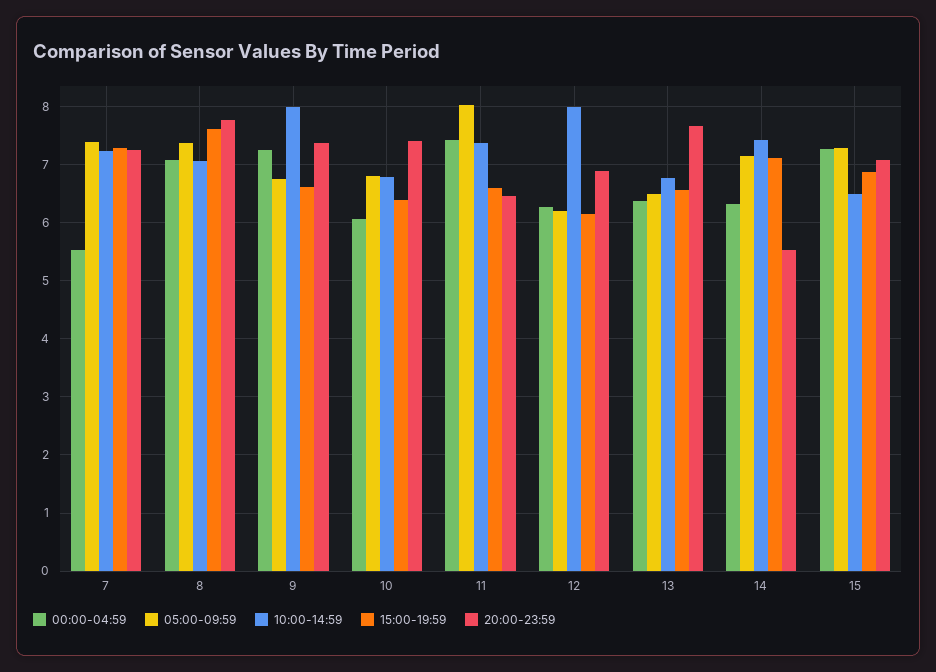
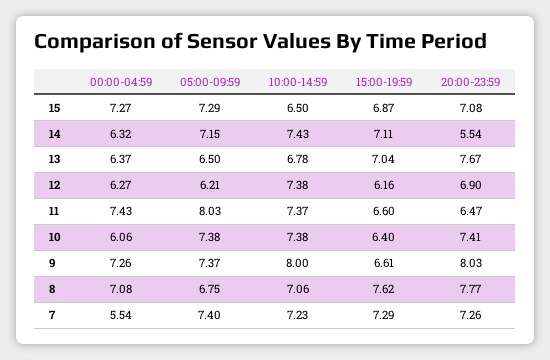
  {
    "00:00-04:59": {
      "7": 5.54,
      "8": 7.08,
      "9": 7.26,
      "10": 6.06,
      "11": 7.43,
      "12": 6.27,
      "13": 6.37,
      "14": 6.32,
      "15": 7.27
    },
    "05:00-09:59": {
      "7": 7.4,
-     "8": 7.4,
+     "8": 6.75,
-     "9": 6.8,
+     "9": 7.37,
-     "10": 6.8,
+     "10": 7.38,
      "11": 8.03,
      "12": 6.21,
      "13": 6.5,
      "14": 7.15,
      "15": 7.29
    },
    "10:00-14:59": {
      "7": 7.23,
      "8": 7.06,
      "9": 8,
-     "10": 6.8,
+     "10": 7.38,
      "11": 7.37,
-     "12": 8,
+     "12": 7.38,
      "13": 6.78,
      "14": 7.43,
      "15": 6.5
    },
    "15:00-19:59": {
      "7": 7.29,
      "8": 7.62,
      "9": 6.61,
      "10": 6.4,
      "11": 6.6,
      "12": 6.16,
-     "13": 6.6,
+     "13": 7.04,
      "14": 7.11,
      "15": 6.87
    },
    "20:00-23:59": {
      "7": 7.26,
      "8": 7.77,
-     "9": 7.4,
+     "9": 8.03,
      "10": 7.41,
      "11": 6.47,
      "12": 6.9,
      "13": 7.67,
      "14": 5.54,
      "15": 7.08
    }
  }

